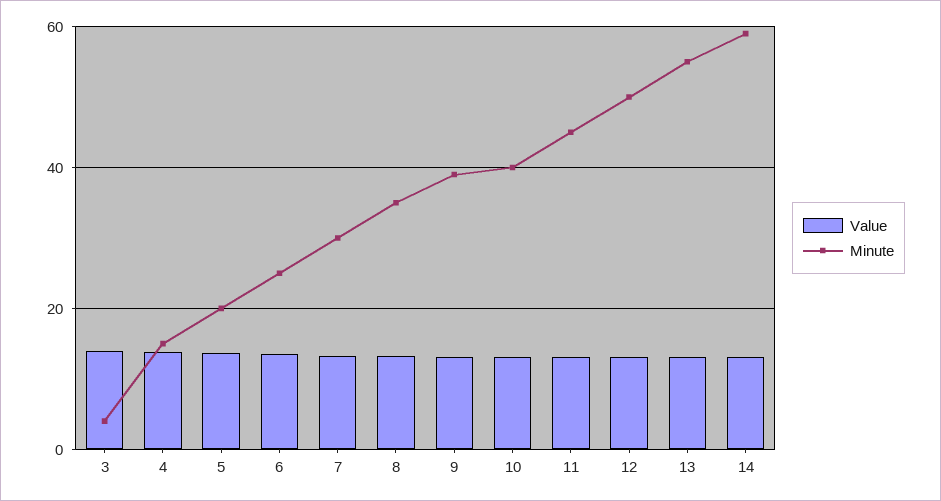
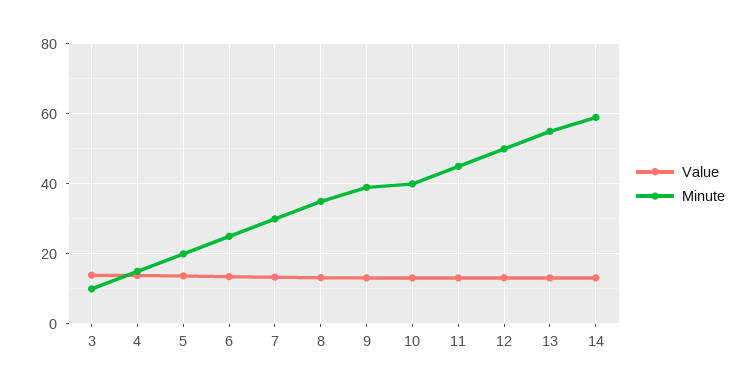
  {
    "Value": {
      "3": 14,
      "4": 14,
      "5": 14,
      "6": 14,
      "7": 14,
      "8": 14,
      "9": 14,
      "10": 14,
      "11": 14,
      "12": 14,
      "13": 14,
      "14": 14
    },
    "Minute": {
-     "3": 4,
+     "3": 10,
      "4": 16,
      "5": 20,
      "6": 26,
      "7": 30,
      "8": 36,
      "9": 40,
      "10": 40,
      "11": 46,
      "12": 50,
      "13": 56,
      "14": 60
    }
  }

